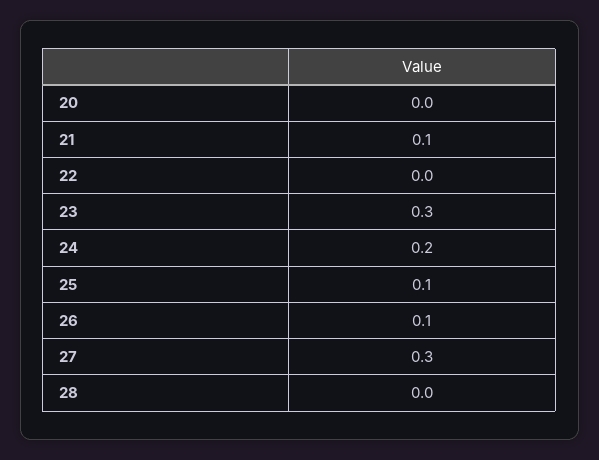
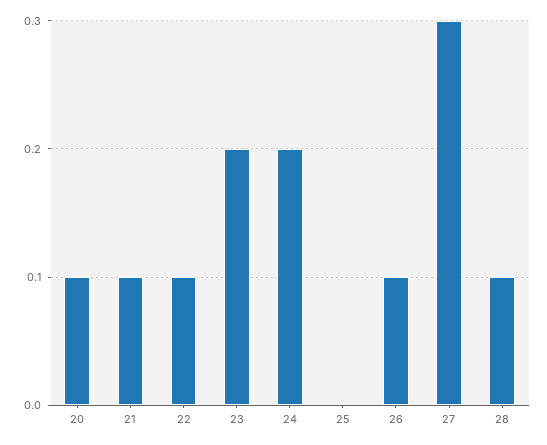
  {
-   "20": 0,
+   "20": 0.1,
    "21": 0.1,
-   "22": 0,
+   "22": 0.1,
-   "23": 0.3,
+   "23": 0.2,
    "24": 0.2,
-   "25": 0.1,
+   "25": 0,
    "26": 0.1,
    "27": 0.3,
-   "28": 0
+   "28": 0.1
  }

